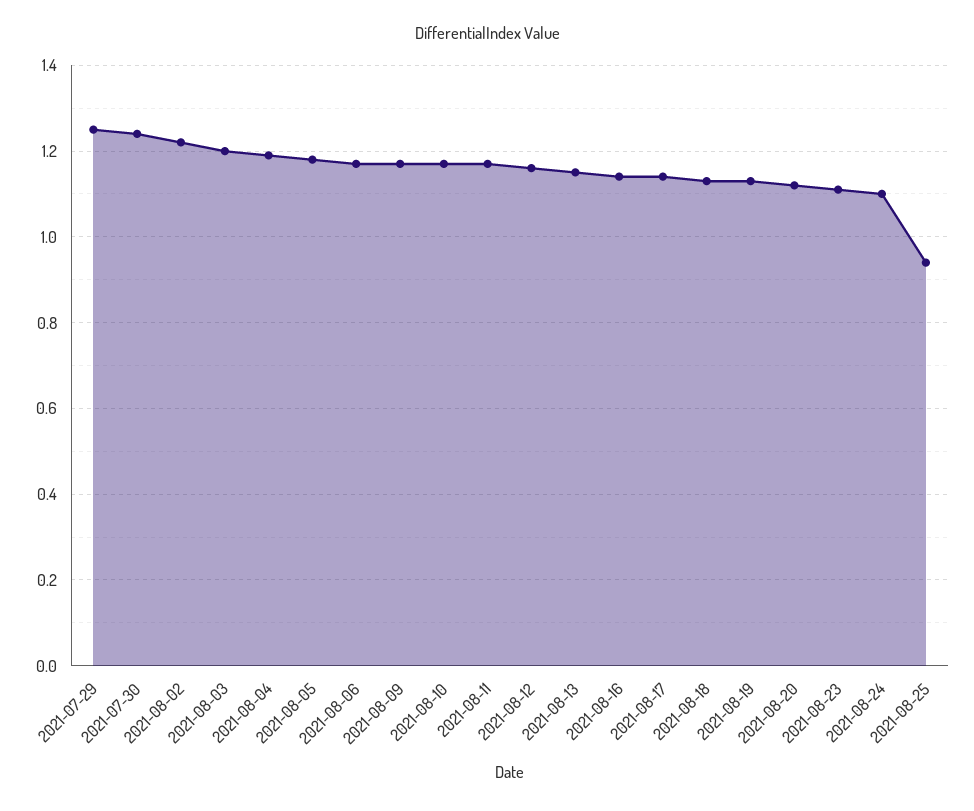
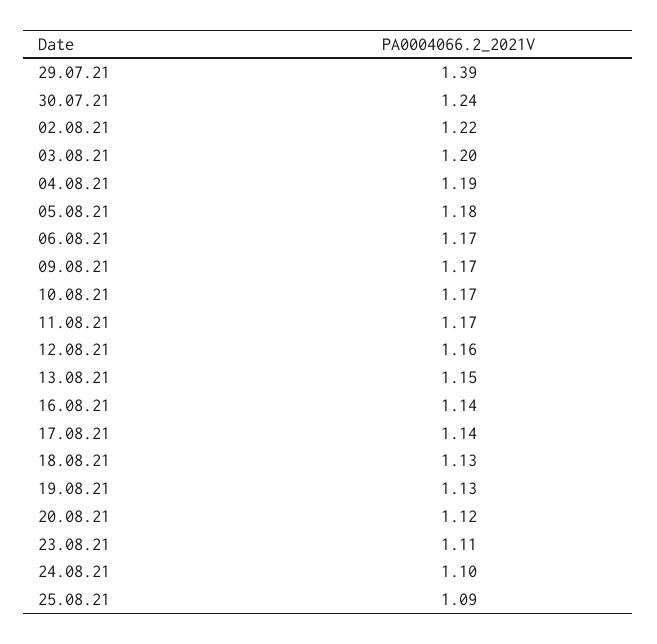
  {
-   "2021-07-29": 1.25,
+   "2021-07-29": 1.39,
    "2021-07-30": 1.24,
    "2021-08-02": 1.22,
    "2021-08-03": 1.2,
    "2021-08-04": 1.19,
    "2021-08-05": 1.18,
    "2021-08-06": 1.17,
    "2021-08-09": 1.17,
    "2021-08-10": 1.17,
    "2021-08-11": 1.17,
    "2021-08-12": 1.16,
    "2021-08-13": 1.15,
    "2021-08-16": 1.14,
    "2021-08-17": 1.14,
    "2021-08-18": 1.13,
    "2021-08-19": 1.13,
    "2021-08-20": 1.12,
    "2021-08-23": 1.11,
    "2021-08-24": 1.1,
-   "2021-08-25": 0.95
+   "2021-08-25": 1.09
  }

